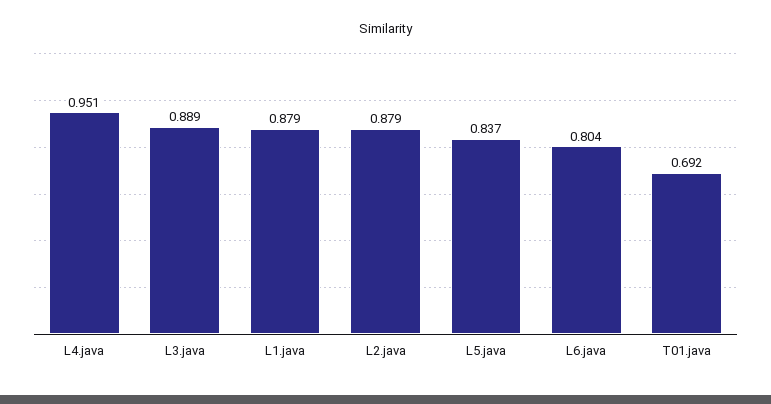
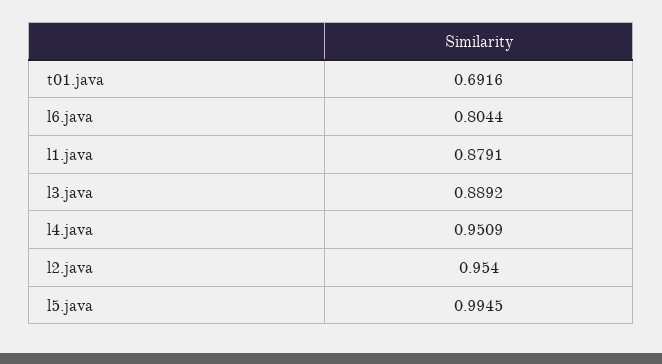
  {
    "L4.java": 0.9509,
    "L3.java": 0.8892,
    "L1.java": 0.8791,
-   "L2.java": 0.879,
+   "L2.java": 0.954,
-   "L5.java": 0.837,
+   "L5.java": 0.9945,
    "L6.java": 0.8044,
    "T01.java": 0.6916
  }

